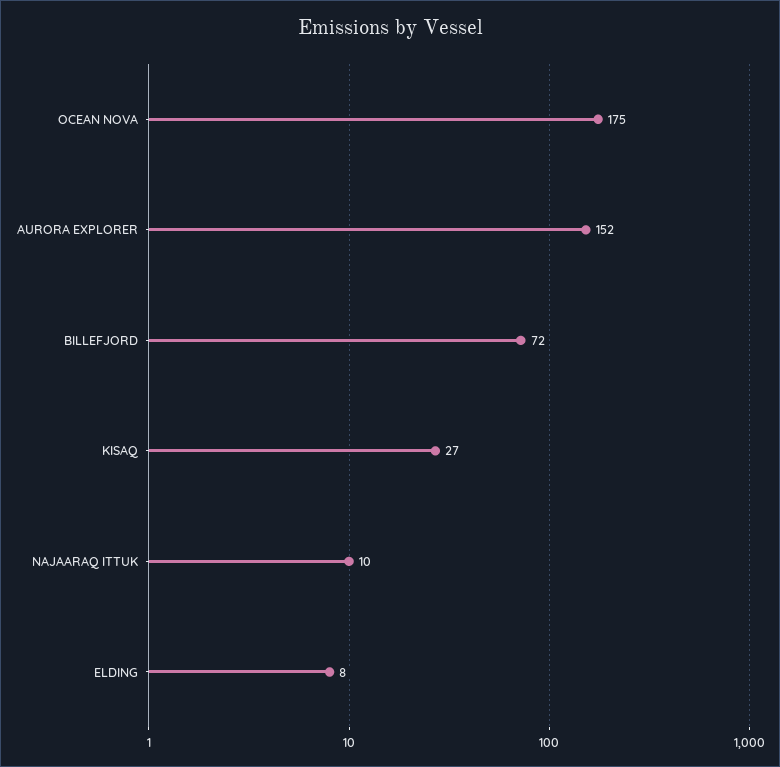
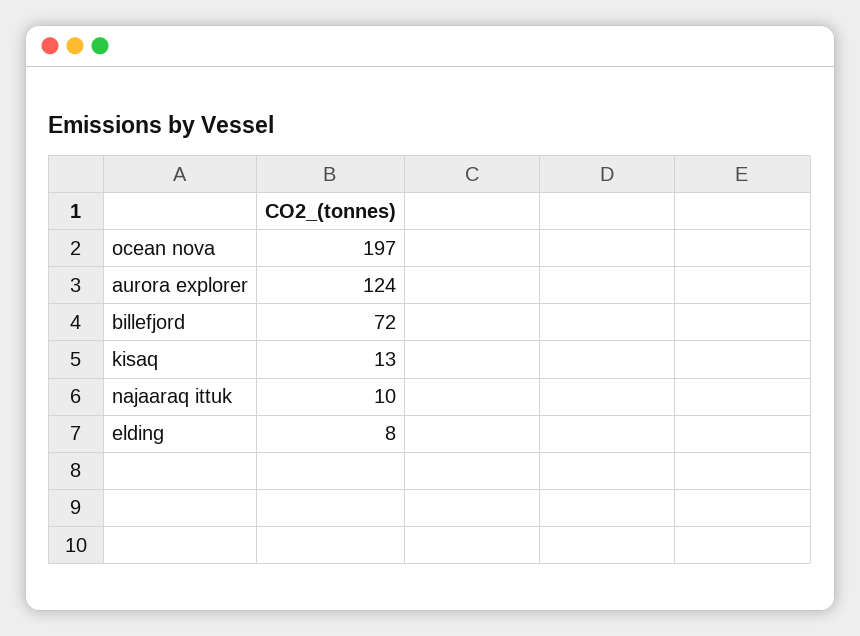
  {
-   "OCEAN NOVA": 175,
+   "OCEAN NOVA": 197,
-   "AURORA EXPLORER": 152,
+   "AURORA EXPLORER": 124,
    "BILLEFJORD": 72,
-   "KISAQ": 27,
+   "KISAQ": 13,
    "NAJAARAQ ITTUK": 10,
    "ELDING": 8
  }

